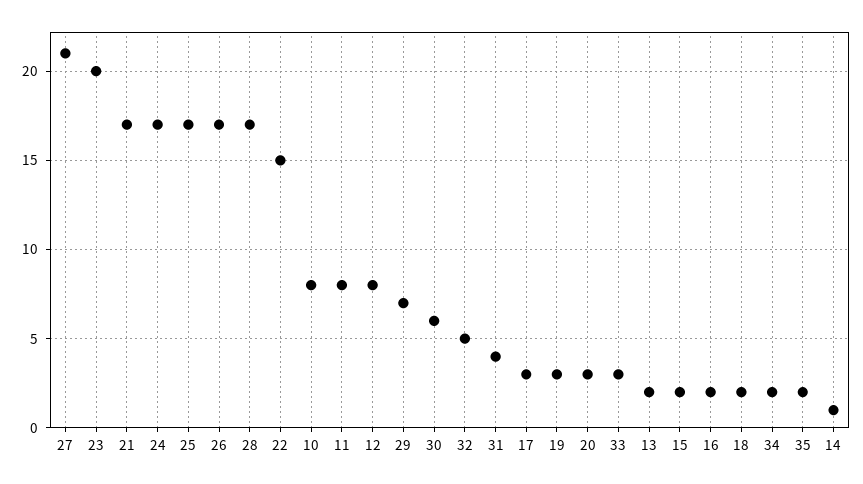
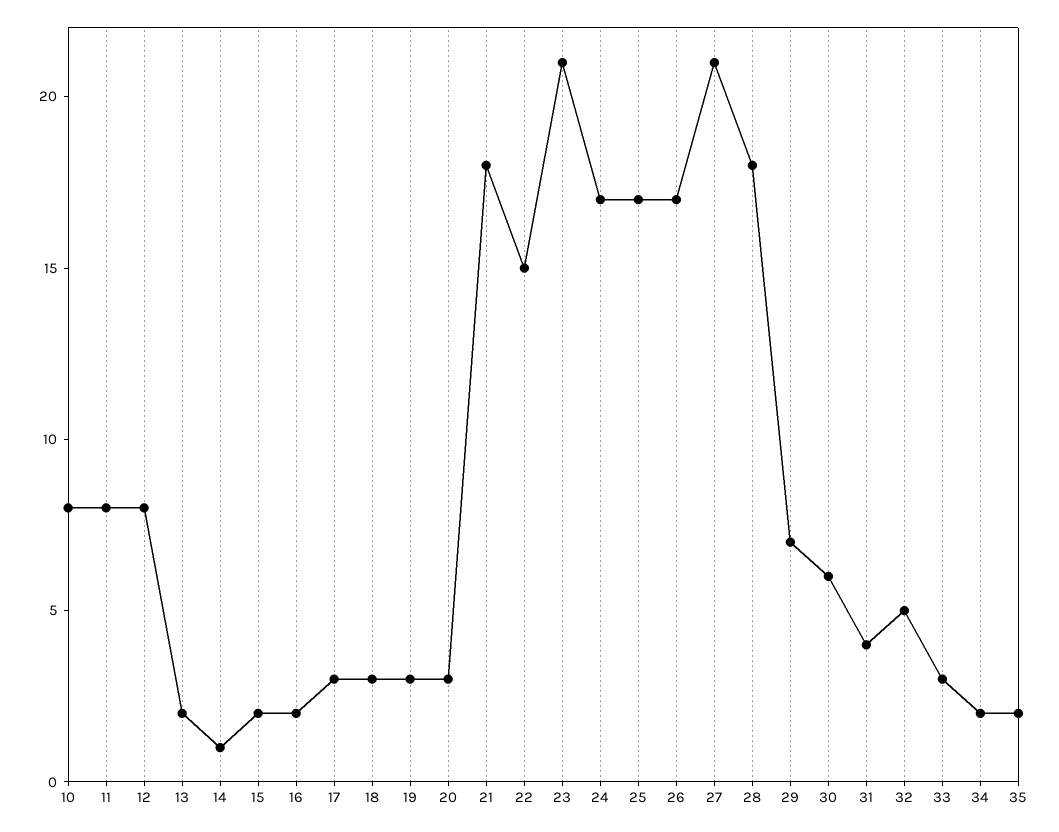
  {
    "27": 21,
-   "23": 20,
+   "23": 21,
-   "21": 17,
+   "21": 18,
    "24": 17,
    "25": 17,
    "26": 17,
-   "28": 17,
+   "28": 18,
    "22": 15,
    "10": 8,
    "11": 8,
    "12": 8,
    "29": 7,
    "30": 6,
    "32": 5,
    "31": 4,
    "17": 3,
    "19": 3,
    "20": 3,
    "33": 3,
    "13": 2,
    "15": 2,
    "16": 2,
-   "18": 2,
+   "18": 3,
    "34": 2,
    "35": 2,
    "14": 1
  }

